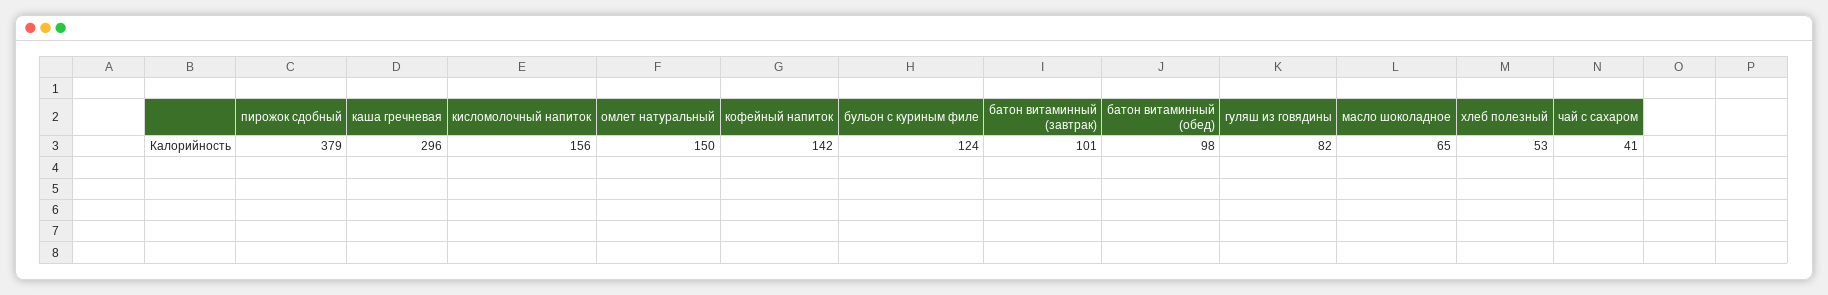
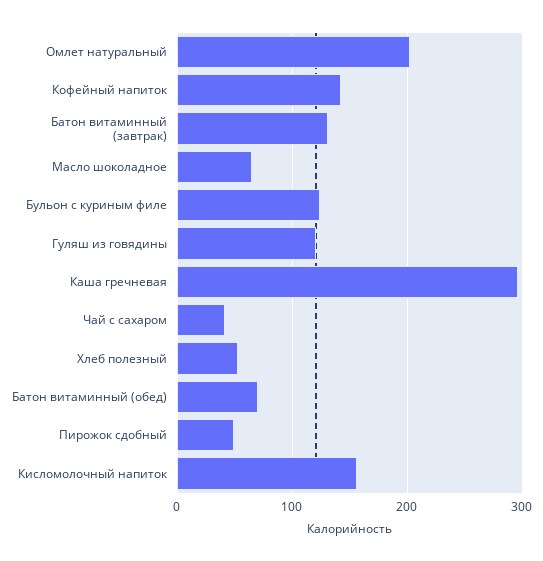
  {
-   "пирожок сдобный": 379,
+   "пирожок сдобный": 50,
    "каша гречневая": 296,
    "кисломолочный напиток": 156,
-   "омлет натуральный": 150,
+   "омлет натуральный": 200,
    "кофейный напиток": 142,
    "бульон с куриным филе": 124,
-   "батон витаминный (завтрак)": 101,
+   "батон витаминный (завтрак)": 130,
-   "батон витаминный (обед)": 98,
+   "батон витаминный (обед)": 70,
-   "гуляш из говядины": 82,
+   "гуляш из говядины": 120,
    "масло шоколадное": 65,
    "хлеб полезный": 53,
    "чай с сахаром": 41
  }

